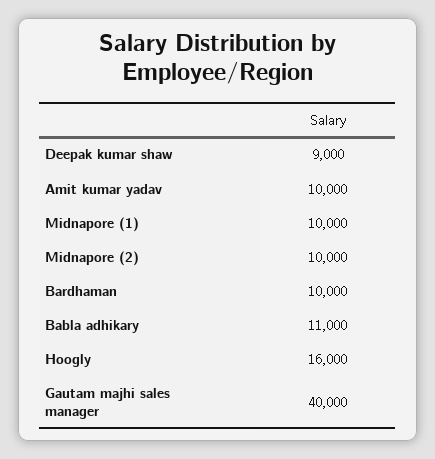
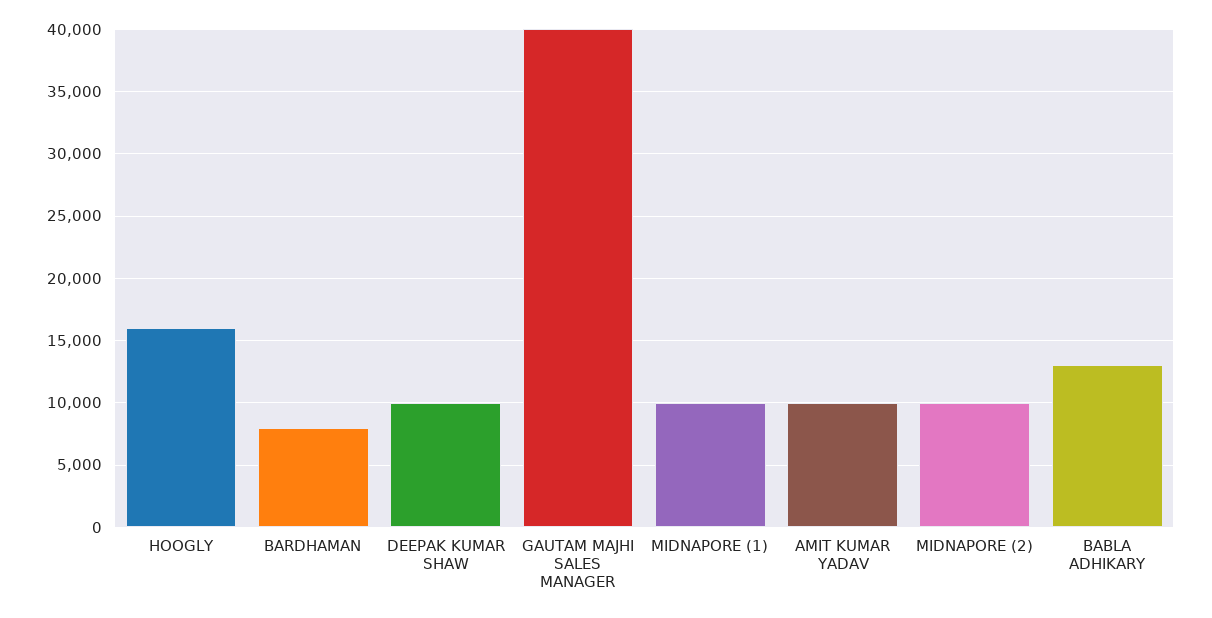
  {
-   "Deepak kumar shaw": 9000,
+   "Deepak kumar shaw": 10000,
    "Amit kumar yadav": 10000,
    "Midnapore (1)": 10000,
    "Midnapore (2)": 10000,
-   "Bardhaman": 10000,
+   "Bardhaman": 8000,
-   "Babla adhikary": 11000,
+   "Babla adhikary": 13000,
    "Hoogly": 16000,
    "Gautam majhi sales manager": 40000
  }

